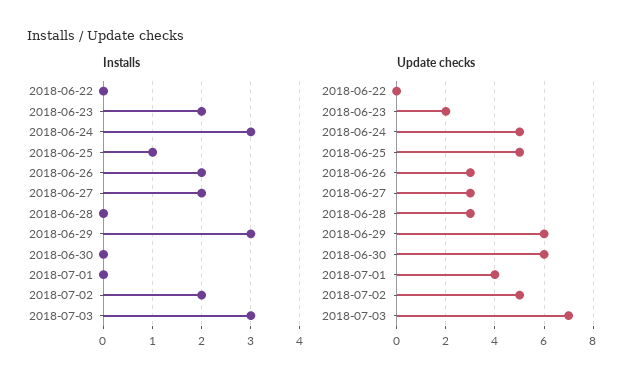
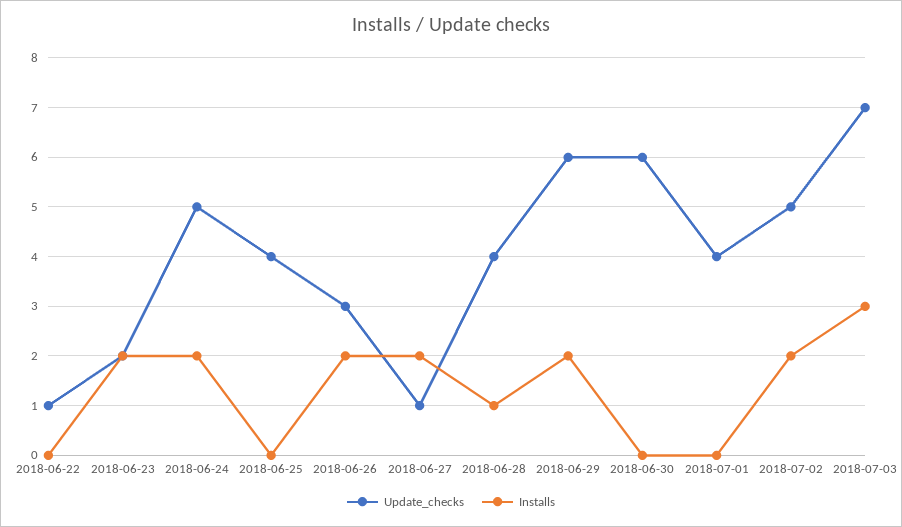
  {
    "Installs": {
      "2018-06-22": 0,
      "2018-06-23": 2,
-     "2018-06-24": 3,
+     "2018-06-24": 2,
-     "2018-06-25": 1,
+     "2018-06-25": 0,
      "2018-06-26": 2,
      "2018-06-27": 2,
-     "2018-06-28": 0,
+     "2018-06-28": 1,
-     "2018-06-29": 3,
+     "2018-06-29": 2,
      "2018-06-30": 0,
      "2018-07-01": 0,
      "2018-07-02": 2,
      "2018-07-03": 3
    },
    "Update checks": {
-     "2018-06-22": 0,
+     "2018-06-22": 1,
      "2018-06-23": 2,
      "2018-06-24": 5,
-     "2018-06-25": 5,
+     "2018-06-25": 4,
      "2018-06-26": 3,
-     "2018-06-27": 3,
+     "2018-06-27": 1,
-     "2018-06-28": 3,
+     "2018-06-28": 4,
      "2018-06-29": 6,
      "2018-06-30": 6,
      "2018-07-01": 4,
      "2018-07-02": 5,
      "2018-07-03": 7
    }
  }

